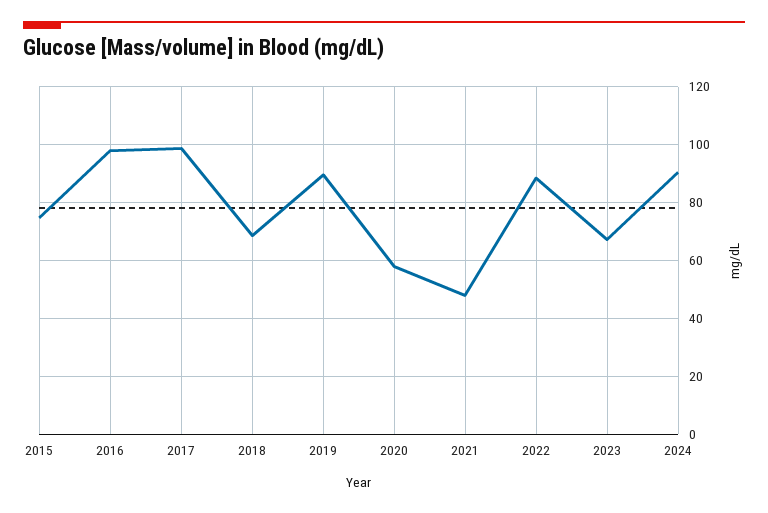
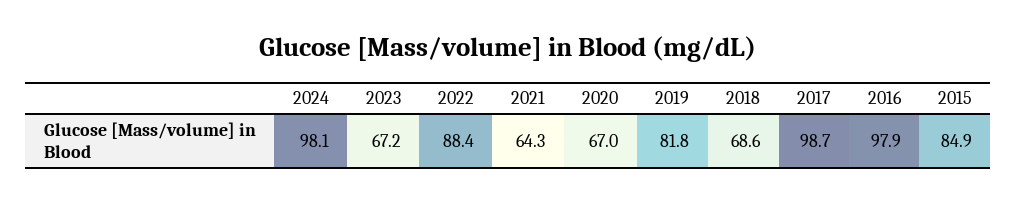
  {
-   "2015": 75,
+   "2015": 84.9,
    "2016": 97.9,
    "2017": 98.7,
    "2018": 68.6,
-   "2019": 90,
+   "2019": 81.8,
-   "2020": 57.5,
+   "2020": 67,
-   "2021": 47.5,
+   "2021": 64.3,
    "2022": 88.4,
    "2023": 67.2,
-   "2024": 90
+   "2024": 98.1
  }

